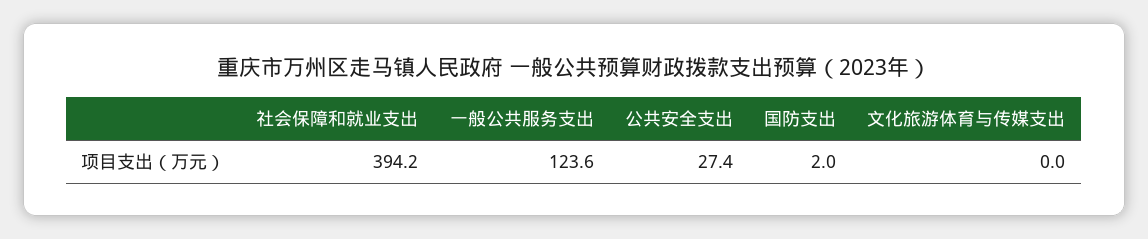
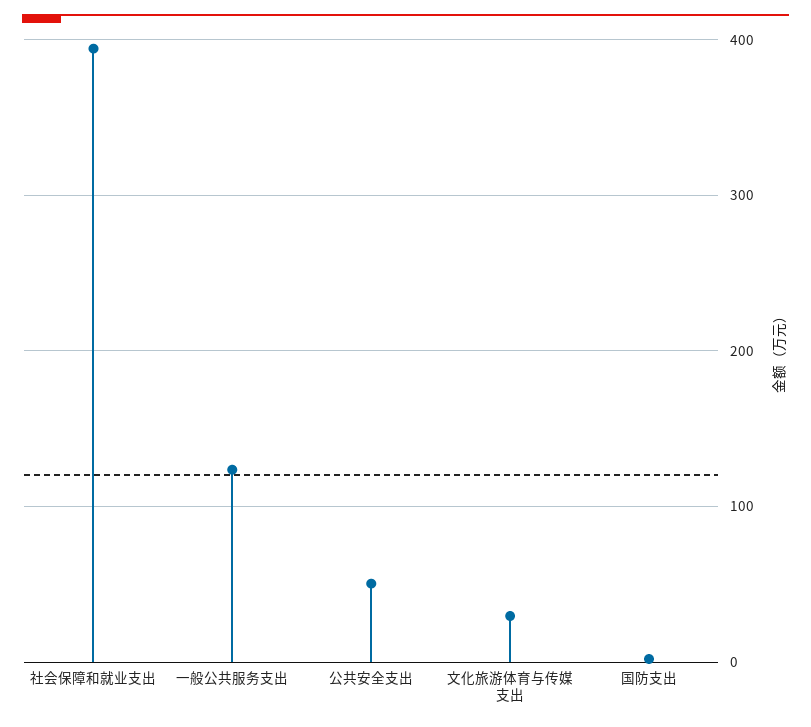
  {
    "社会保障和就业支出": 394.2,
    "一般公共服务支出": 123.6,
-   "公共安全支出": 27.4,
+   "公共安全支出": 50,
    "国防支出": 2,
-   "文化旅游体育与传媒支出": 0
+   "文化旅游体育与传媒支出": 30
  }

